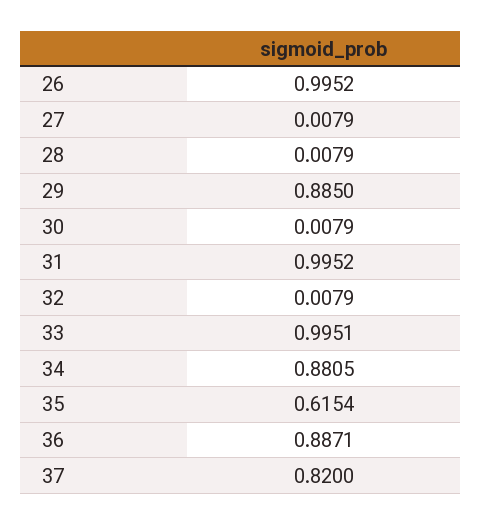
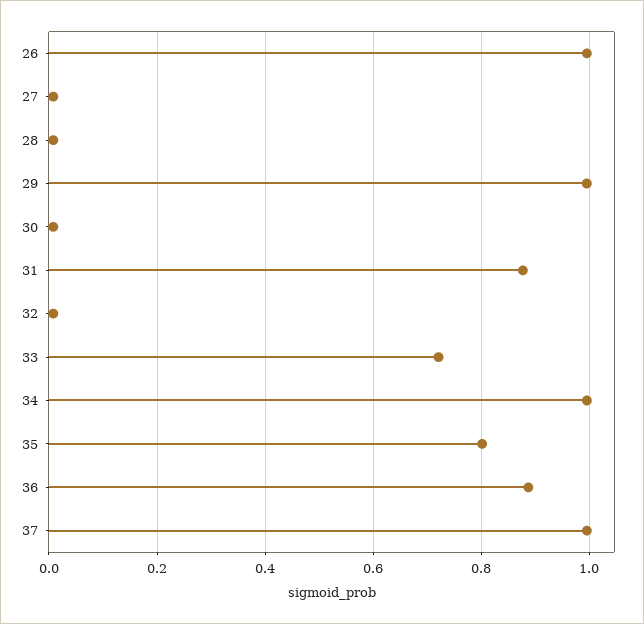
  {
    "26": 0.9952,
    "27": 0.0079,
    "28": 0.0079,
-   "29": 0.885,
+   "29": 1,
    "30": 0.0079,
-   "31": 0.9952,
+   "31": 0.88,
    "32": 0.0079,
-   "33": 0.9951,
+   "33": 0.72,
-   "34": 0.8805,
+   "34": 1,
-   "35": 0.6154,
+   "35": 0.8,
    "36": 0.8871,
-   "37": 0.82
+   "37": 1
  }

